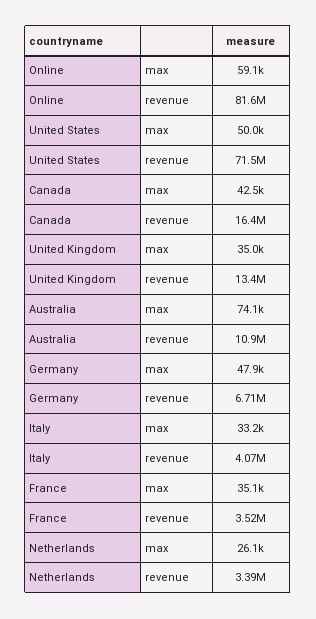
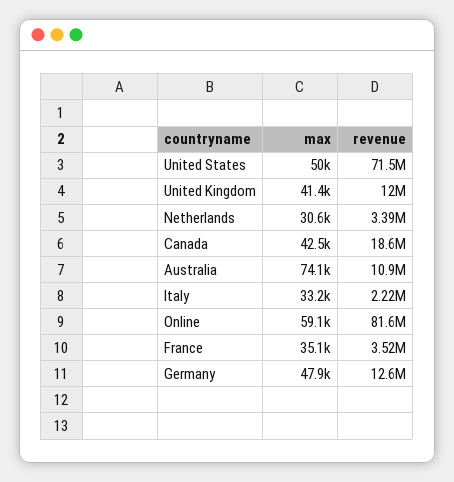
  {
    "Online": {
      "max": 59100,
      "revenue": 81600000
    },
    "United States": {
      "max": 50000,
      "revenue": 71500000
    },
    "Canada": {
      "max": 42500,
-     "revenue": 16400000
+     "revenue": 18600000
    },
    "United Kingdom": {
-     "max": 35000,
+     "max": 41400,
-     "revenue": 13400000
+     "revenue": 12000000
    },
    "Australia": {
      "max": 74100,
      "revenue": 10900000
    },
    "Germany": {
      "max": 47900,
-     "revenue": 6710000
+     "revenue": 12600000
    },
    "Italy": {
      "max": 33200,
-     "revenue": 4070000
+     "revenue": 2220000
    },
    "France": {
      "max": 35100,
      "revenue": 3520000
    },
    "Netherlands": {
-     "max": 26100,
+     "max": 30600,
      "revenue": 3390000
    }
  }

